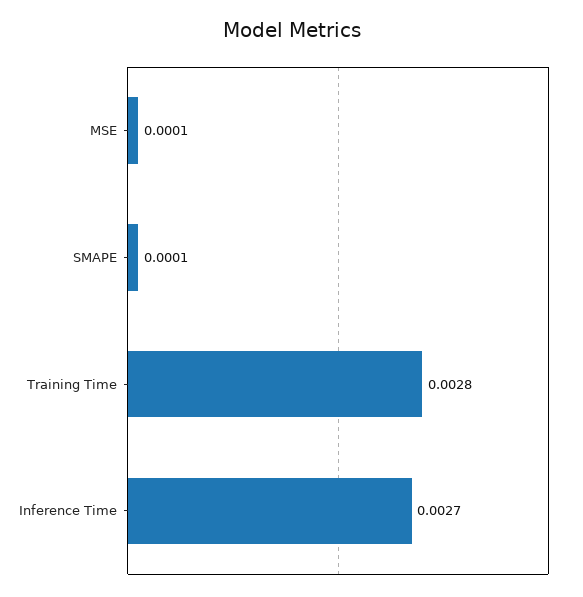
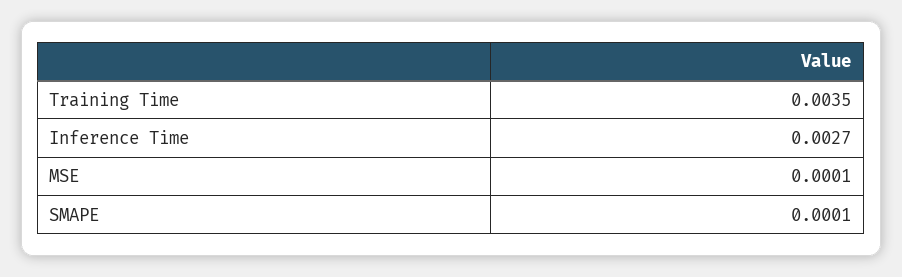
  {
    "MSE": 0.0001,
    "SMAPE": 0.0001,
-   "Training Time": 0.0028,
+   "Training Time": 0.0035,
    "Inference Time": 0.0027
  }

